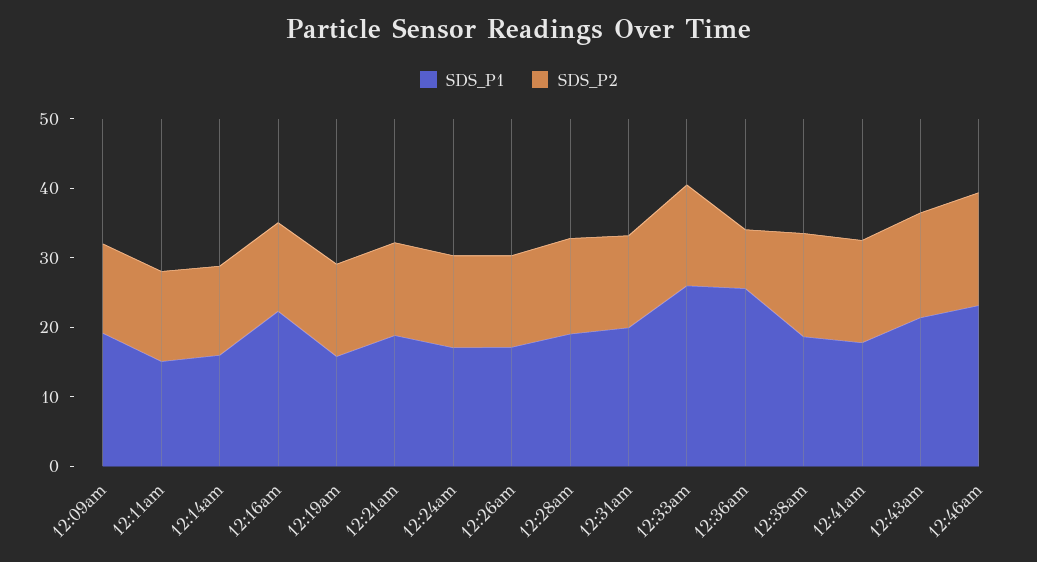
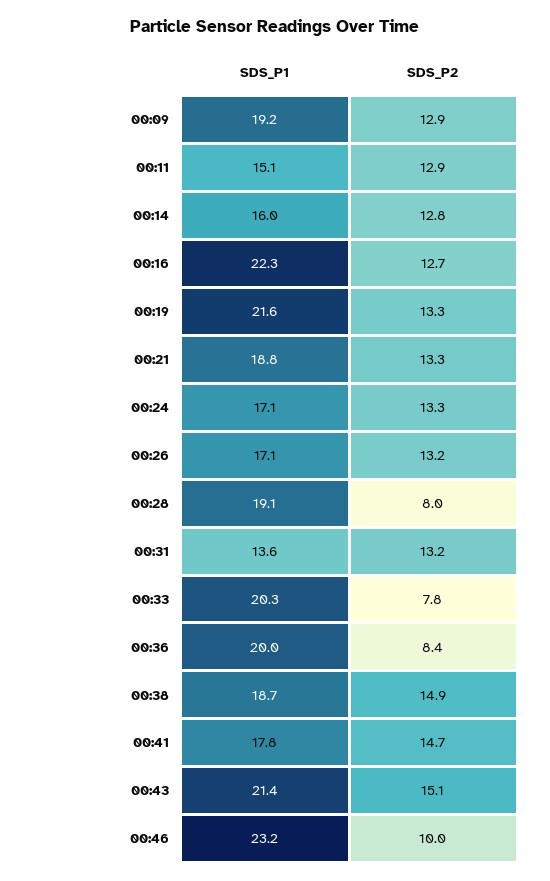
  {
    "SDS_P1": {
      "12:09am": 19.2,
      "12:11am": 15.1,
      "12:14am": 16,
      "12:16am": 22.3,
-     "12:19am": 16,
+     "12:19am": 21.6,
      "12:21am": 18.8,
      "12:24am": 17.1,
      "12:26am": 17.1,
      "12:28am": 19.1,
-     "12:31am": 20,
+     "12:31am": 13.6,
-     "12:33am": 26,
+     "12:33am": 20.3,
-     "12:36am": 26,
+     "12:36am": 20,
      "12:38am": 18.7,
      "12:41am": 17.8,
      "12:43am": 21.4,
      "12:46am": 23.2
    },
    "SDS_P2": {
      "12:09am": 12.9,
      "12:11am": 12.9,
      "12:14am": 12.8,
      "12:16am": 12.7,
      "12:19am": 13.3,
      "12:21am": 13.3,
      "12:24am": 13.3,
      "12:26am": 13.2,
-     "12:28am": 14,
+     "12:28am": 8,
      "12:31am": 13.2,
-     "12:33am": 14,
+     "12:33am": 7.8,
      "12:36am": 8.4,
      "12:38am": 14.9,
      "12:41am": 14.7,
      "12:43am": 15.1,
-     "12:46am": 16
+     "12:46am": 10
    }
  }

